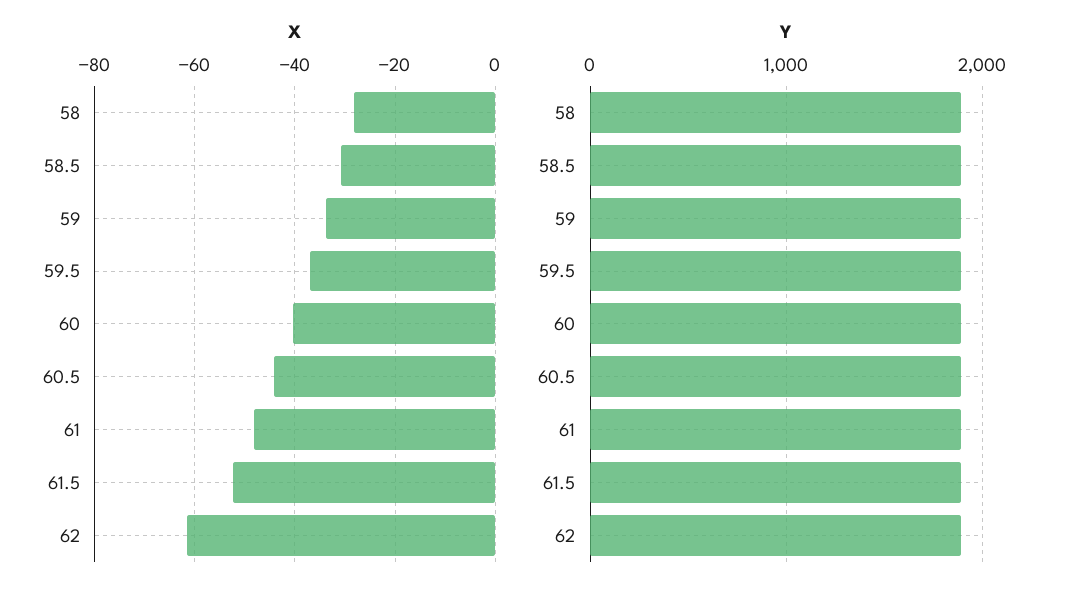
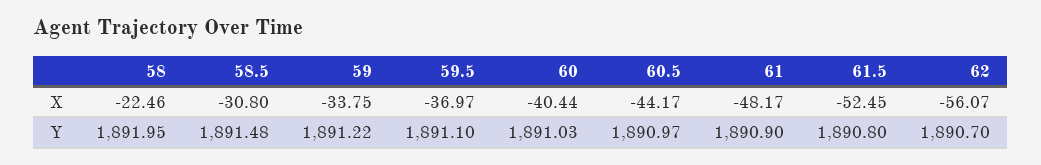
  {
    "X": {
-     "58": -28,
+     "58": -22.46,
      "58.5": -30.8,
      "59": -33.75,
      "59.5": -36.97,
      "60": -40.44,
      "60.5": -44.17,
      "61": -48.17,
      "61.5": -52.45,
-     "62": -62
+     "62": -56.07
    },
    "Y": {
      "58": 1891.95,
      "58.5": 1891.48,
      "59": 1891.22,
      "59.5": 1891.1,
      "60": 1891.03,
      "60.5": 1890.97,
      "61": 1890.9,
      "61.5": 1890.8,
      "62": 1890.7
    }
  }

